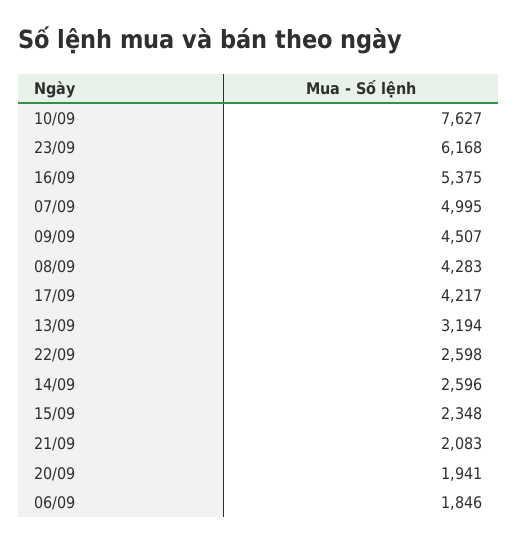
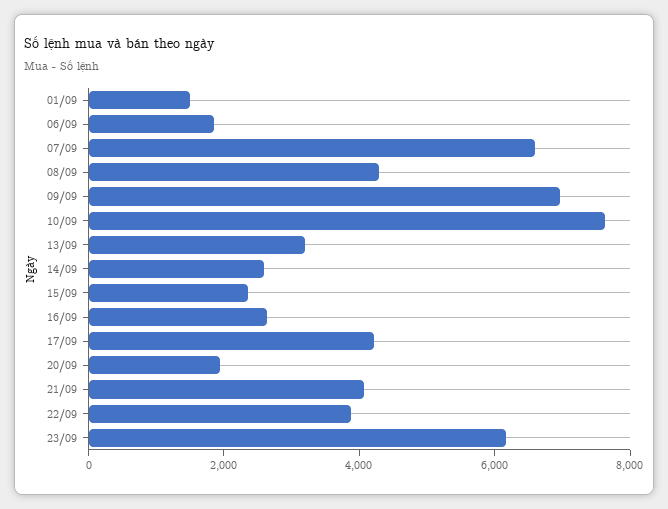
  {
    "10/09": 7627,
    "23/09": 6168,
-   "16/09": 5375,
+   "16/09": 2500,
-   "07/09": 4995,
+   "07/09": 6500,
-   "09/09": 4507,
+   "09/09": 7000,
    "08/09": 4283,
    "17/09": 4217,
    "13/09": 3194,
-   "22/09": 2598,
+   "22/09": 4000,
    "14/09": 2596,
    "15/09": 2348,
-   "21/09": 2083,
+   "21/09": 4000,
    "20/09": 1941,
-   "06/09": 1846
+   "06/09": 1846,
+   "01/09": 1500
  }

